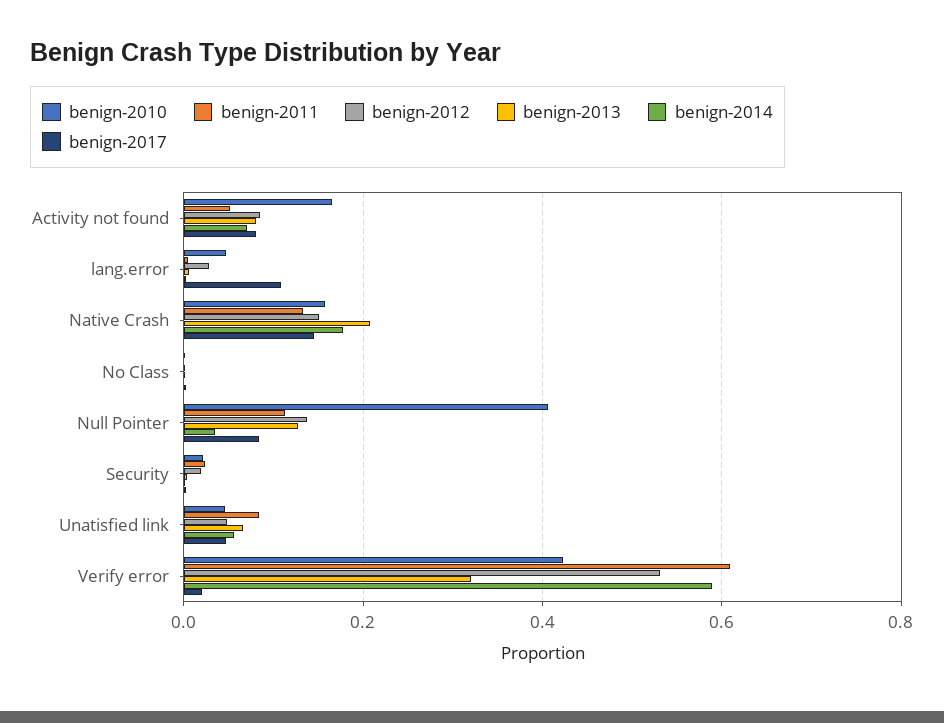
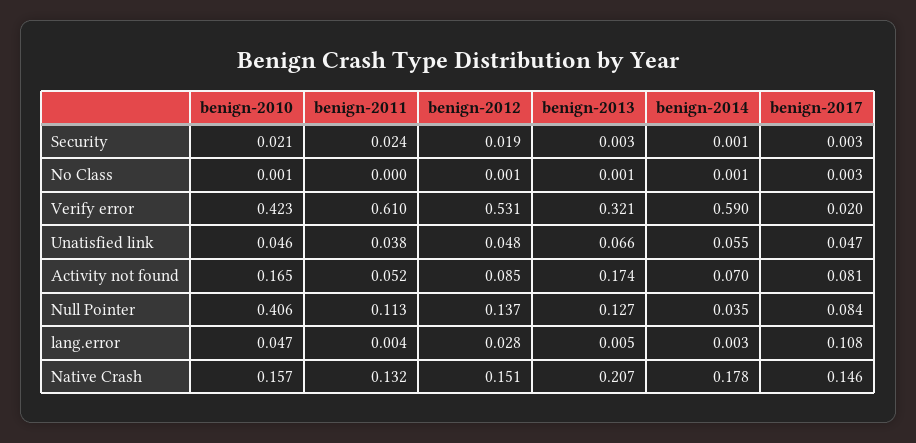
  {
    "benign-2010": {
      "Activity not found": 0.165,
      "lang.error": 0.047,
      "Native Crash": 0.157,
      "No Class": 0.001,
      "Null Pointer": 0.406,
      "Security": 0.021,
      "Unatisfied link": 0.046,
      "Verify error": 0.423
    },
    "benign-2011": {
      "Activity not found": 0.052,
      "lang.error": 0.004,
      "Native Crash": 0.132,
      "No Class": 0,
      "Null Pointer": 0.113,
      "Security": 0.024,
-     "Unatisfied link": 0.08,
+     "Unatisfied link": 0.038,
      "Verify error": 0.61
    },
    "benign-2012": {
      "Activity not found": 0.085,
      "lang.error": 0.028,
      "Native Crash": 0.151,
      "No Class": 0.001,
      "Null Pointer": 0.137,
      "Security": 0.019,
      "Unatisfied link": 0.048,
      "Verify error": 0.531
    },
    "benign-2013": {
-     "Activity not found": 0.08,
+     "Activity not found": 0.174,
      "lang.error": 0.005,
      "Native Crash": 0.207,
      "No Class": 0.001,
      "Null Pointer": 0.127,
      "Security": 0.003,
      "Unatisfied link": 0.066,
      "Verify error": 0.321
    },
    "benign-2014": {
      "Activity not found": 0.07,
      "lang.error": 0.003,
      "Native Crash": 0.178,
      "No Class": 0.001,
      "Null Pointer": 0.035,
      "Security": 0.001,
      "Unatisfied link": 0.055,
      "Verify error": 0.59
    },
    "benign-2017": {
      "Activity not found": 0.081,
      "lang.error": 0.108,
      "Native Crash": 0.146,
      "No Class": 0.003,
      "Null Pointer": 0.084,
      "Security": 0.003,
      "Unatisfied link": 0.047,
      "Verify error": 0.02
    }
  }

